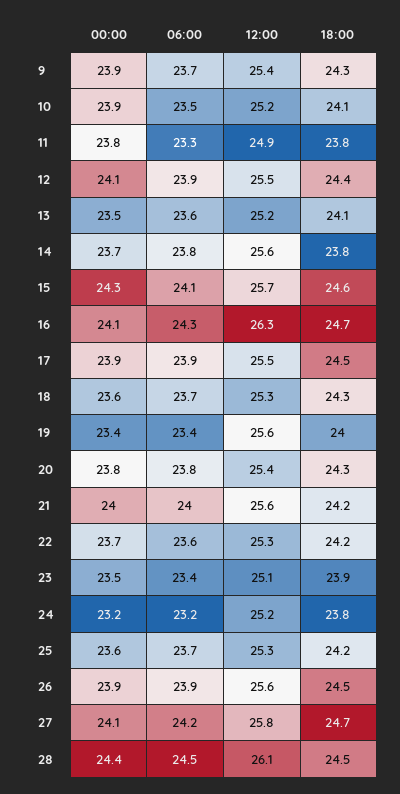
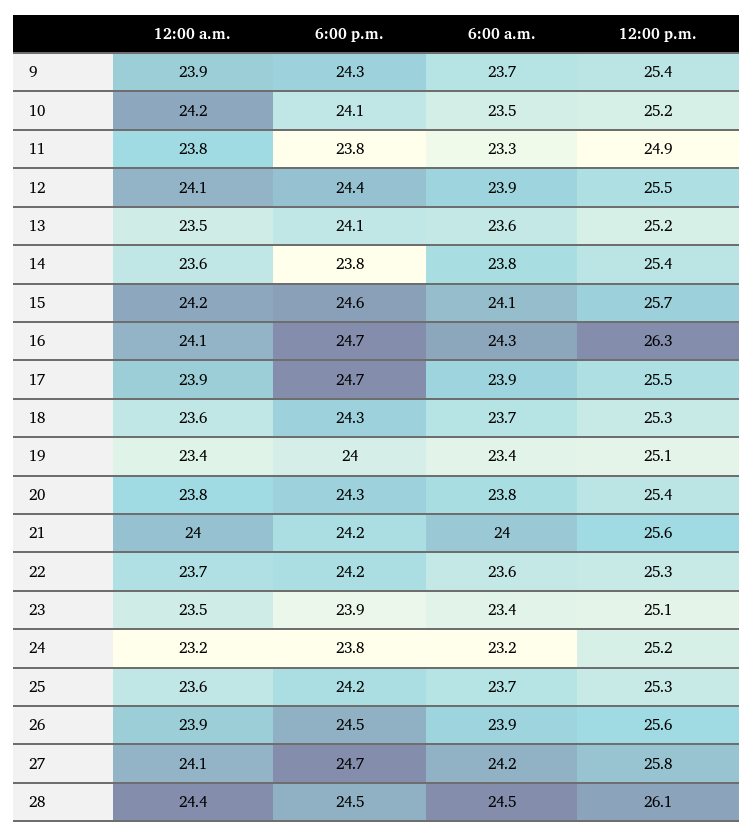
  {
    "00:00": {
      "9": 23.9,
-     "10": 23.9,
+     "10": 24.2,
      "11": 23.8,
      "12": 24.1,
      "13": 23.5,
-     "14": 23.7,
+     "14": 23.6,
-     "15": 24.3,
+     "15": 24.2,
      "16": 24.1,
      "17": 23.9,
      "18": 23.6,
      "19": 23.4,
      "20": 23.8,
      "21": 24,
      "22": 23.7,
      "23": 23.5,
      "24": 23.2,
      "25": 23.6,
      "26": 23.9,
      "27": 24.1,
      "28": 24.4
    },
    "06:00": {
      "9": 23.7,
      "10": 23.5,
      "11": 23.3,
      "12": 23.9,
      "13": 23.6,
      "14": 23.8,
      "15": 24.1,
      "16": 24.3,
      "17": 23.9,
      "18": 23.7,
      "19": 23.4,
      "20": 23.8,
      "21": 24,
      "22": 23.6,
      "23": 23.4,
      "24": 23.2,
      "25": 23.7,
      "26": 23.9,
      "27": 24.2,
      "28": 24.5
    },
    "12:00": {
      "9": 25.4,
      "10": 25.2,
      "11": 24.9,
      "12": 25.5,
      "13": 25.2,
-     "14": 25.6,
+     "14": 25.4,
      "15": 25.7,
      "16": 26.3,
      "17": 25.5,
      "18": 25.3,
-     "19": 25.6,
+     "19": 25.1,
      "20": 25.4,
      "21": 25.6,
      "22": 25.3,
      "23": 25.1,
      "24": 25.2,
      "25": 25.3,
      "26": 25.6,
      "27": 25.8,
      "28": 26.1
    },
    "18:00": {
      "9": 24.3,
      "10": 24.1,
      "11": 23.8,
      "12": 24.4,
      "13": 24.1,
      "14": 23.8,
      "15": 24.6,
      "16": 24.7,
-     "17": 24.5,
+     "17": 24.7,
      "18": 24.3,
      "19": 24,
      "20": 24.3,
      "21": 24.2,
      "22": 24.2,
      "23": 23.9,
      "24": 23.8,
      "25": 24.2,
      "26": 24.5,
      "27": 24.7,
      "28": 24.5
    }
  }

